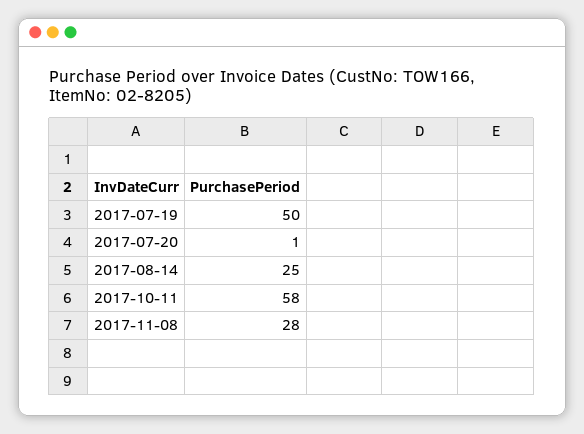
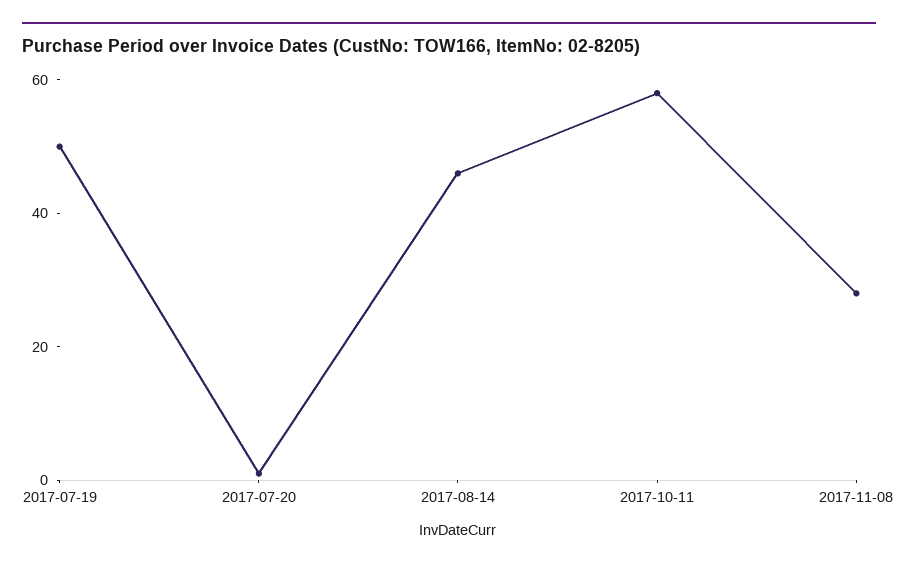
  {
    "2017-07-19": 50,
    "2017-07-20": 1,
-   "2017-08-14": 25,
+   "2017-08-14": 45,
    "2017-10-11": 58,
    "2017-11-08": 28
  }

